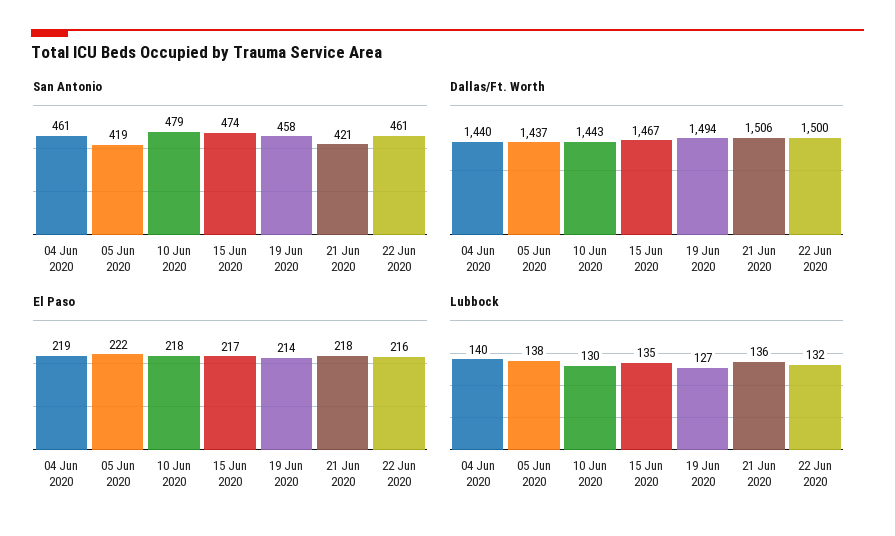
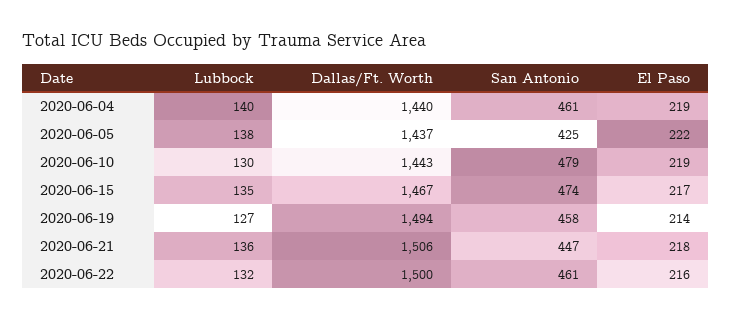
  {
    "San Antonio": {
      "04 Jun 2020": 461,
-     "05 Jun 2020": 419,
+     "05 Jun 2020": 425,
      "10 Jun 2020": 479,
      "15 Jun 2020": 474,
      "19 Jun 2020": 458,
-     "21 Jun 2020": 421,
+     "21 Jun 2020": 447,
      "22 Jun 2020": 461
    },
    "Dallas/Ft. Worth": {
      "04 Jun 2020": 1440,
      "05 Jun 2020": 1437,
      "10 Jun 2020": 1443,
      "15 Jun 2020": 1467,
      "19 Jun 2020": 1494,
      "21 Jun 2020": 1506,
      "22 Jun 2020": 1500
    },
    "El Paso": {
      "04 Jun 2020": 219,
      "05 Jun 2020": 222,
-     "10 Jun 2020": 218,
+     "10 Jun 2020": 219,
      "15 Jun 2020": 217,
      "19 Jun 2020": 214,
      "21 Jun 2020": 218,
      "22 Jun 2020": 216
    },
    "Lubbock": {
      "04 Jun 2020": 140,
      "05 Jun 2020": 138,
      "10 Jun 2020": 130,
      "15 Jun 2020": 135,
      "19 Jun 2020": 127,
      "21 Jun 2020": 136,
      "22 Jun 2020": 132
    }
  }

